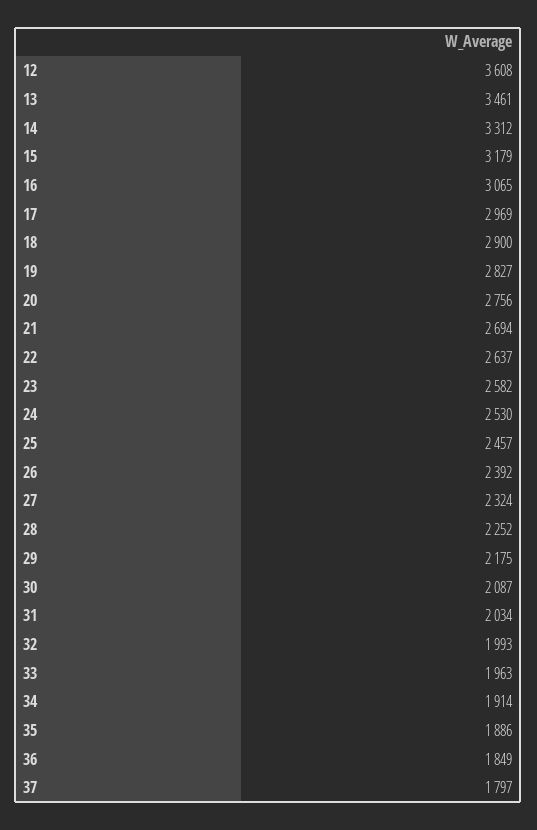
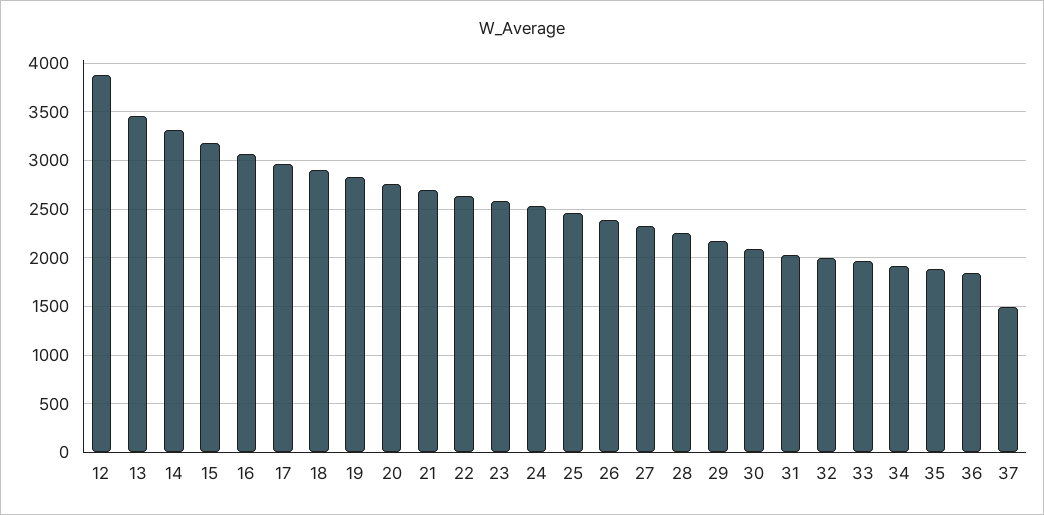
  {
-   "12": 3608,
+   "12": 3900,
    "13": 3461,
    "14": 3312,
    "15": 3179,
    "16": 3065,
    "17": 2969,
    "18": 2900,
    "19": 2827,
    "20": 2756,
    "21": 2694,
    "22": 2637,
    "23": 2582,
    "24": 2530,
    "25": 2457,
    "26": 2392,
    "27": 2324,
    "28": 2252,
    "29": 2175,
    "30": 2087,
    "31": 2034,
    "32": 1993,
    "33": 1963,
    "34": 1914,
    "35": 1886,
    "36": 1849,
-   "37": 1797
+   "37": 1500
  }

